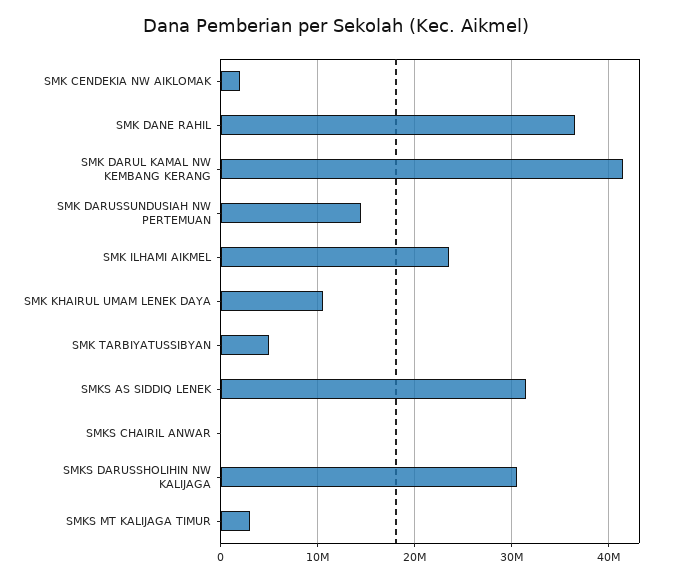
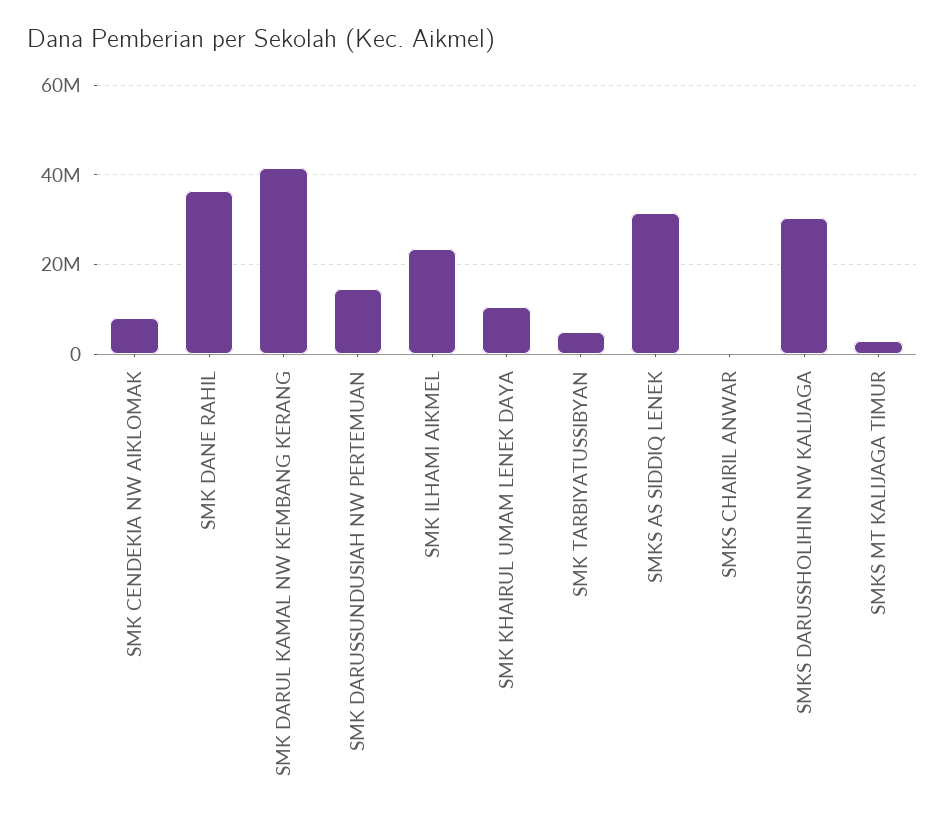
  {
-   "SMK CENDEKIA NW AIKLOMAK": 2000000,
+   "SMK CENDEKIA NW AIKLOMAK": 8000000,
    "SMK DANE RAHIL": 37000000,
    "SMK DARUL KAMAL NW KEMBANG KERANG": 42000000,
    "SMK DARUSSUNDUSIAH NW PERTEMUAN": 15000000,
    "SMK ILHAMI AIKMEL": 24000000,
    "SMK KHAIRUL UMAM LENEK DAYA": 11000000,
    "SMK TARBIYATUSSIBYAN": 5000000,
    "SMKS AS SIDDIQ LENEK": 32000000,
    "SMKS CHAIRIL ANWAR": 0,
    "SMKS DARUSSHOLIHIN NW KALIJAGA": 31000000,
    "SMKS MT KALIJAGA TIMUR": 3000000
  }

